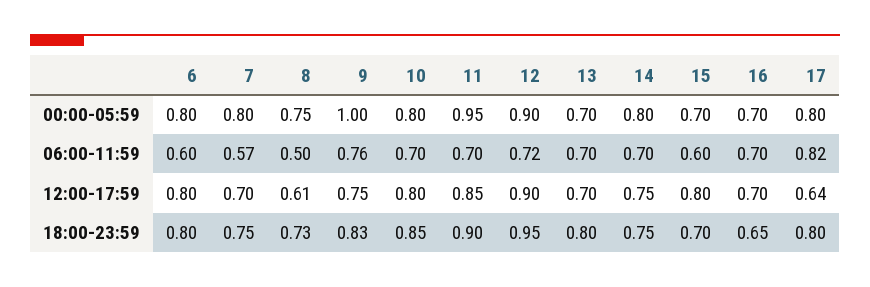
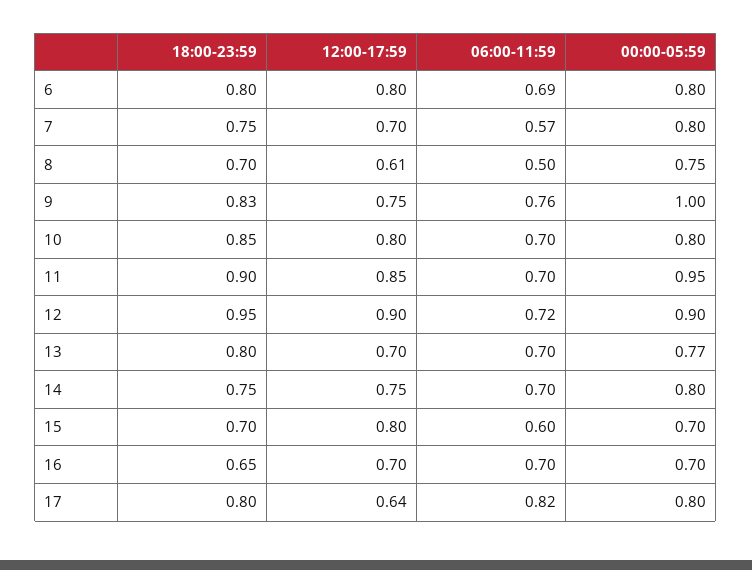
  {
    "6": {
      "00:00-05:59": 0.8,
-     "06:00-11:59": 0.6,
+     "06:00-11:59": 0.69,
      "12:00-17:59": 0.8,
      "18:00-23:59": 0.8
    },
    "7": {
      "00:00-05:59": 0.8,
      "06:00-11:59": 0.57,
      "12:00-17:59": 0.7,
      "18:00-23:59": 0.75
    },
    "8": {
      "00:00-05:59": 0.75,
      "06:00-11:59": 0.5,
      "12:00-17:59": 0.61,
-     "18:00-23:59": 0.73
+     "18:00-23:59": 0.7
    },
    "9": {
      "00:00-05:59": 1,
      "06:00-11:59": 0.76,
      "12:00-17:59": 0.75,
      "18:00-23:59": 0.83
    },
    "10": {
      "00:00-05:59": 0.8,
      "06:00-11:59": 0.7,
      "12:00-17:59": 0.8,
      "18:00-23:59": 0.85
    },
    "11": {
      "00:00-05:59": 0.95,
      "06:00-11:59": 0.7,
      "12:00-17:59": 0.85,
      "18:00-23:59": 0.9
    },
    "12": {
      "00:00-05:59": 0.9,
      "06:00-11:59": 0.72,
      "12:00-17:59": 0.9,
      "18:00-23:59": 0.95
    },
    "13": {
-     "00:00-05:59": 0.7,
+     "00:00-05:59": 0.77,
      "06:00-11:59": 0.7,
      "12:00-17:59": 0.7,
      "18:00-23:59": 0.8
    },
    "14": {
      "00:00-05:59": 0.8,
      "06:00-11:59": 0.7,
      "12:00-17:59": 0.75,
      "18:00-23:59": 0.75
    },
    "15": {
      "00:00-05:59": 0.7,
      "06:00-11:59": 0.6,
      "12:00-17:59": 0.8,
      "18:00-23:59": 0.7
    },
    "16": {
      "00:00-05:59": 0.7,
      "06:00-11:59": 0.7,
      "12:00-17:59": 0.7,
      "18:00-23:59": 0.65
    },
    "17": {
      "00:00-05:59": 0.8,
      "06:00-11:59": 0.82,
      "12:00-17:59": 0.64,
      "18:00-23:59": 0.8
    }
  }

